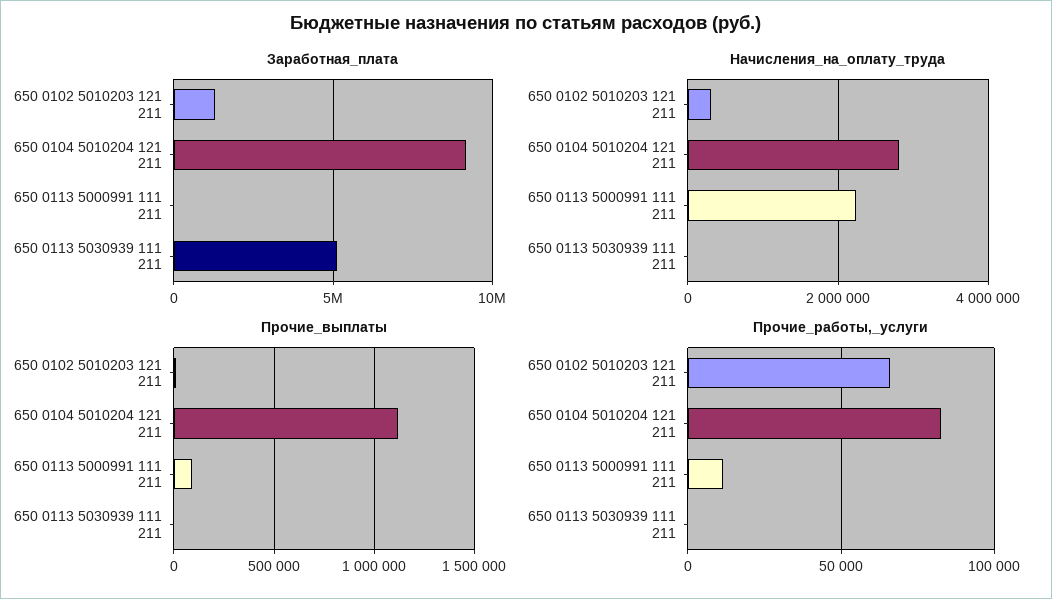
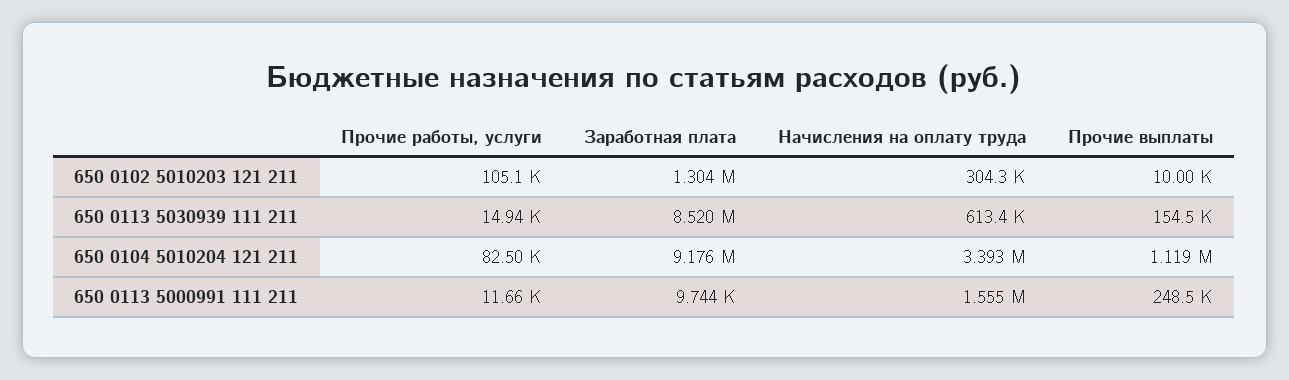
  {
    "Заработная_плата": {
      "650 0102 5010203 121 211": 1304000,
      "650 0104 5010204 121 211": 9176000,
      "650 0113 5000991 111 211": 9744,
-     "650 0113 5030939 111 211": 5000000
+     "650 0113 5030939 111 211": 8520000
    },
    "Начисления_на_оплату_труда": {
      "650 0102 5010203 121 211": 304300,
-     "650 0104 5010204 121 211": 2800000,
+     "650 0104 5010204 121 211": 3393000,
-     "650 0113 5000991 111 211": 2200000,
+     "650 0113 5000991 111 211": 1555000,
-     "650 0113 5030939 111 211": 0
+     "650 0113 5030939 111 211": 613400
    },
    "Прочие_выплаты": {
      "650 0102 5010203 121 211": 10000,
      "650 0104 5010204 121 211": 1119000,
-     "650 0113 5000991 111 211": 100000,
+     "650 0113 5000991 111 211": 248500,
-     "650 0113 5030939 111 211": 0
+     "650 0113 5030939 111 211": 154500
    },
    "Прочие_работы,_услуги": {
-     "650 0102 5010203 121 211": 65000,
+     "650 0102 5010203 121 211": 105100,
      "650 0104 5010204 121 211": 82500,
      "650 0113 5000991 111 211": 11660,
-     "650 0113 5030939 111 211": 0
+     "650 0113 5030939 111 211": 14940
    }
  }

